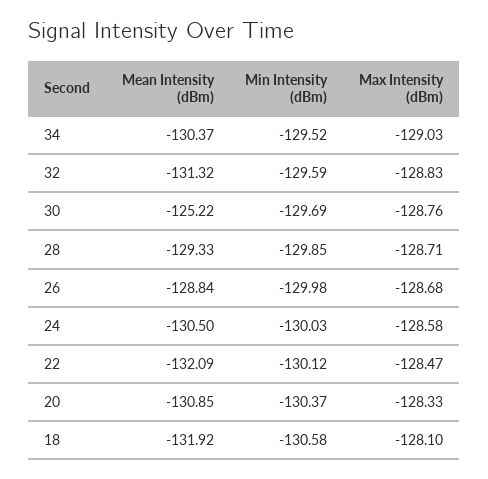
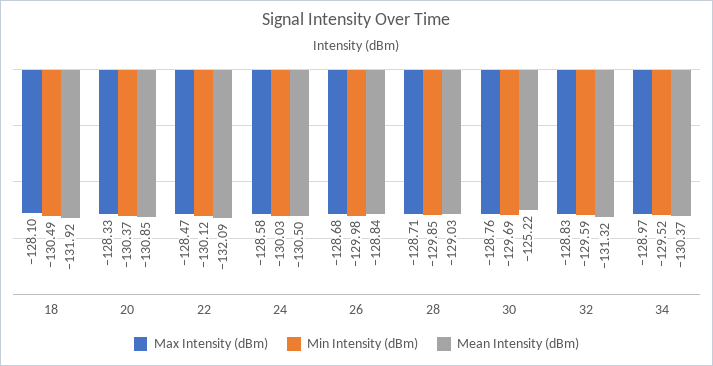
  {
    "Mean Intensity (dBm)": {
      "34": -130.37,
      "32": -131.32,
      "30": -125.22,
-     "28": -129.33,
+     "28": -129.03,
      "26": -128.84,
      "24": -130.5,
      "22": -132.09,
      "20": -130.85,
      "18": -131.92
    },
    "Min Intensity (dBm)": {
      "34": -129.52,
      "32": -129.59,
      "30": -129.69,
      "28": -129.85,
      "26": -129.98,
      "24": -130.03,
      "22": -130.12,
      "20": -130.37,
-     "18": -130.58
+     "18": -130.49
    },
    "Max Intensity (dBm)": {
-     "34": -129.03,
+     "34": -128.97,
      "32": -128.83,
      "30": -128.76,
      "28": -128.71,
      "26": -128.68,
      "24": -128.58,
      "22": -128.47,
      "20": -128.33,
      "18": -128.1
    }
  }

